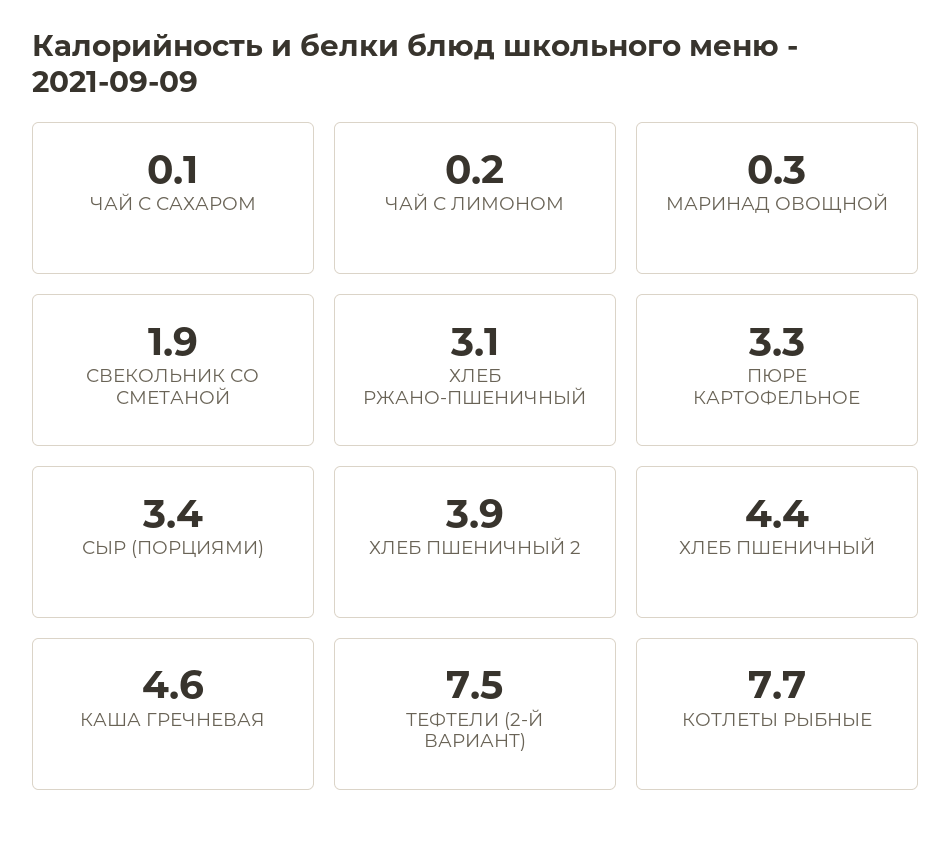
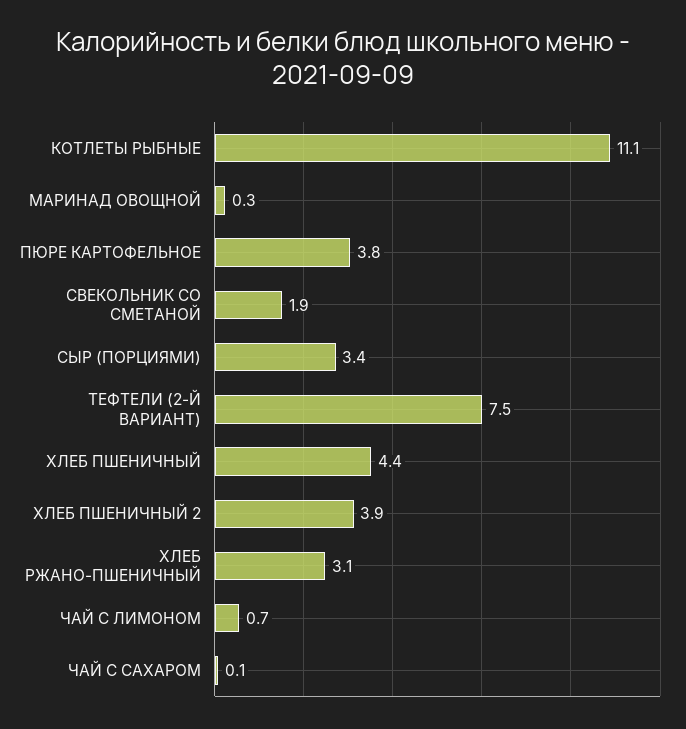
  {
    "ЧАЙ С САХАРОМ": 0.1,
-   "ЧАЙ С ЛИМОНОМ": 0.2,
+   "ЧАЙ С ЛИМОНОМ": 0.7,
    "МАРИНАД ОВОЩНОЙ": 0.3,
    "СВЕКОЛЬНИК СО СМЕТАНОЙ": 1.9,
    "ХЛЕБ РЖАНО-ПШЕНИЧНЫЙ": 3.1,
-   "ПЮРЕ КАРТОФЕЛЬНОЕ": 3.3,
+   "ПЮРЕ КАРТОФЕЛЬНОЕ": 3.8,
    "СЫР (ПОРЦИЯМИ)": 3.4,
    "ХЛЕБ ПШЕНИЧНЫЙ 2": 3.9,
    "ХЛЕБ ПШЕНИЧНЫЙ": 4.4,
-   "КАША ГРЕЧНЕВАЯ": 4.6,
    "ТЕФТЕЛИ (2-Й ВАРИАНТ)": 7.5,
-   "КОТЛЕТЫ РЫБНЫЕ": 7.7
+   "КОТЛЕТЫ РЫБНЫЕ": 11.1
  }

